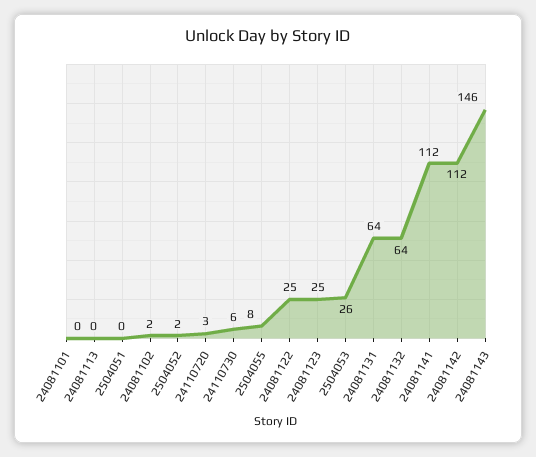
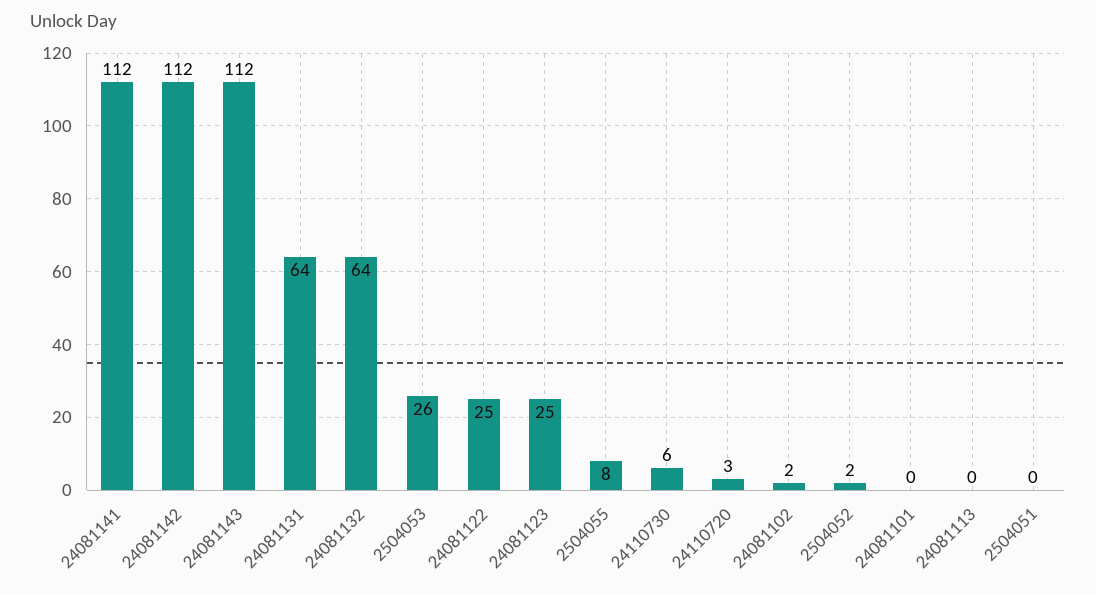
  {
    "24081101": 0,
    "24081113": 0,
    "2504051": 0,
    "24081102": 2,
    "2504052": 2,
    "24110720": 3,
    "24110730": 6,
    "2504055": 8,
    "24081122": 25,
    "24081123": 25,
    "2504053": 26,
    "24081131": 64,
    "24081132": 64,
    "24081141": 112,
    "24081142": 112,
-   "24081143": 146
+   "24081143": 112
  }

